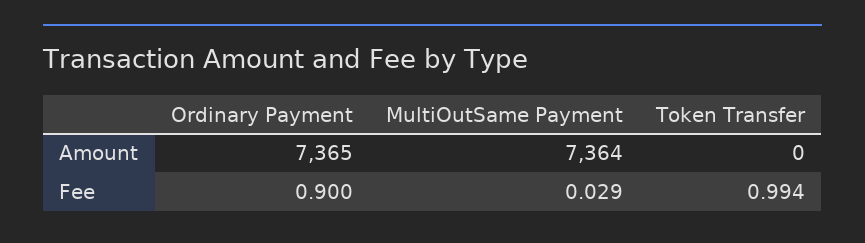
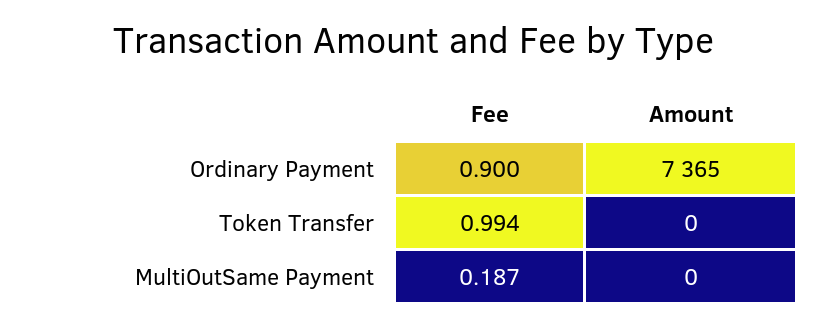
  {
    "Ordinary Payment": {
      "Amount": 7365,
      "Fee": 0.9
    },
    "MultiOutSame Payment": {
-     "Amount": 7364,
+     "Amount": 0,
-     "Fee": 0.029
+     "Fee": 0.187
    },
    "Token Transfer": {
      "Amount": 0,
      "Fee": 0.994
    }
  }

